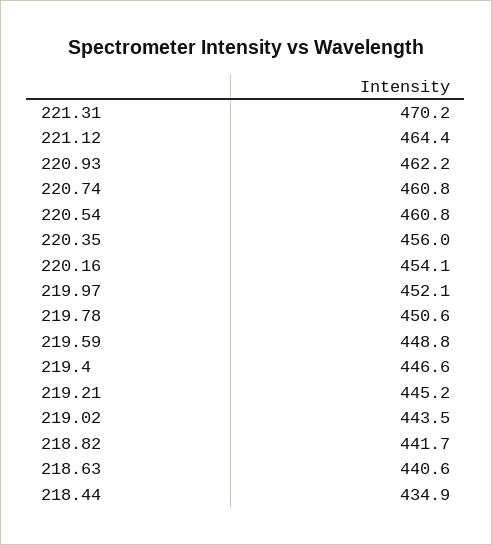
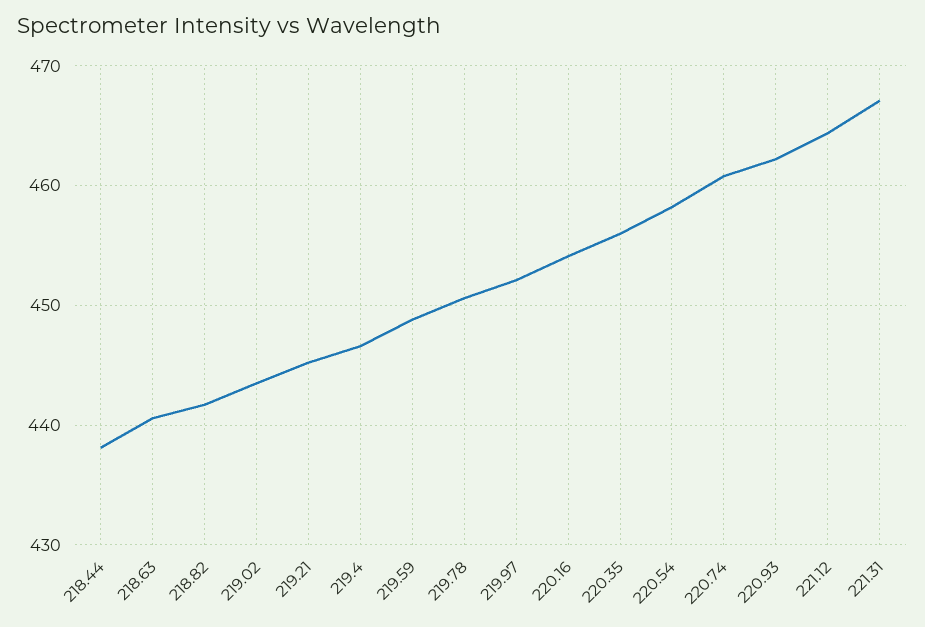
  {
-   "221.31": 470.2,
+   "221.31": 467,
    "221.12": 464.4,
    "220.93": 462.2,
    "220.74": 460.8,
-   "220.54": 460.8,
+   "220.54": 458,
    "220.35": 456,
    "220.16": 454.1,
    "219.97": 452.1,
    "219.78": 450.6,
    "219.59": 448.8,
    "219.4": 446.6,
    "219.21": 445.2,
    "219.02": 443.5,
    "218.82": 441.7,
    "218.63": 440.6,
-   "218.44": 434.9
+   "218.44": 438
  }

